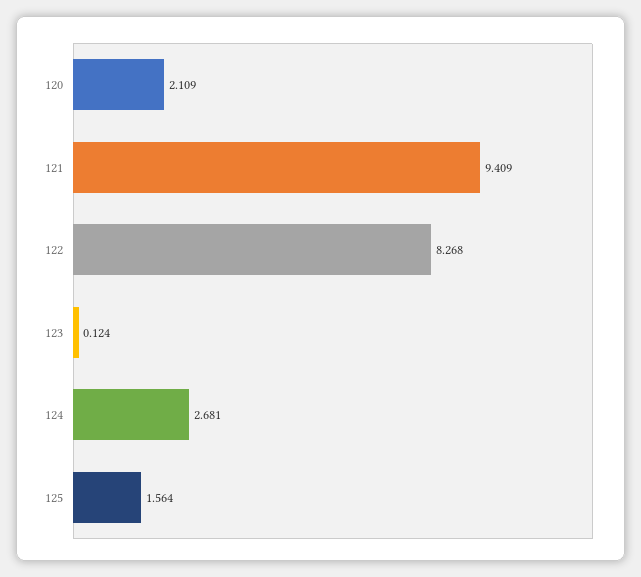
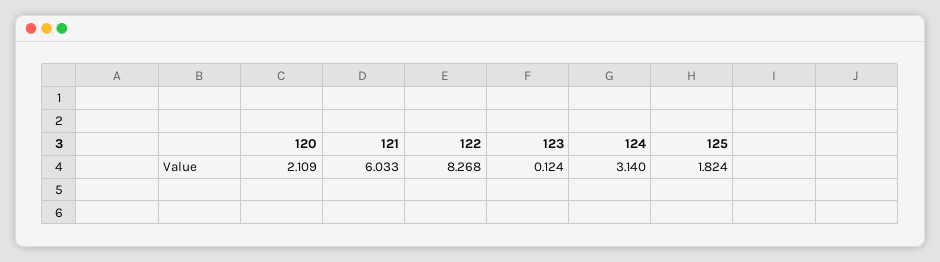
  {
    "120": 2.109,
-   "121": 9.409,
+   "121": 6.033,
    "122": 8.268,
    "123": 0.124,
-   "124": 2.681,
+   "124": 3.14,
-   "125": 1.564
+   "125": 1.824
  }

